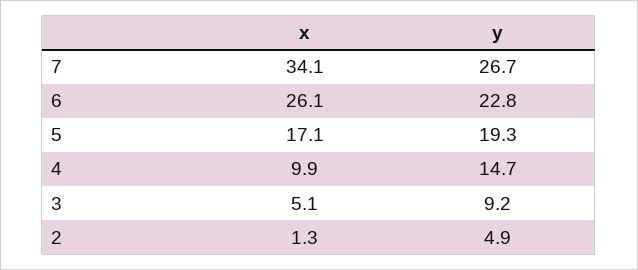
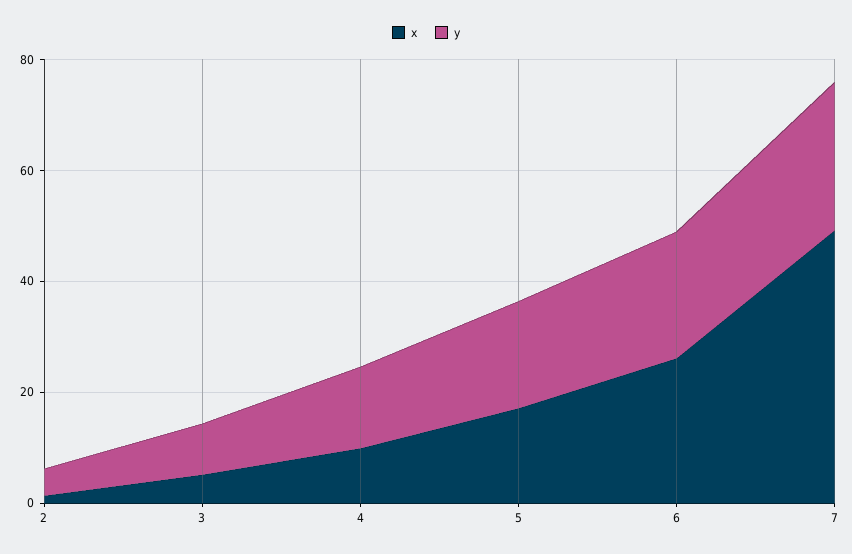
  {
    "x": {
-     "7": 34.1,
+     "7": 50,
      "6": 26.1,
      "5": 17.1,
      "4": 9.9,
      "3": 5.1,
      "2": 1.3
    },
    "y": {
      "7": 26.7,
      "6": 22.8,
      "5": 19.3,
      "4": 14.7,
      "3": 9.2,
      "2": 4.9
    }
  }

